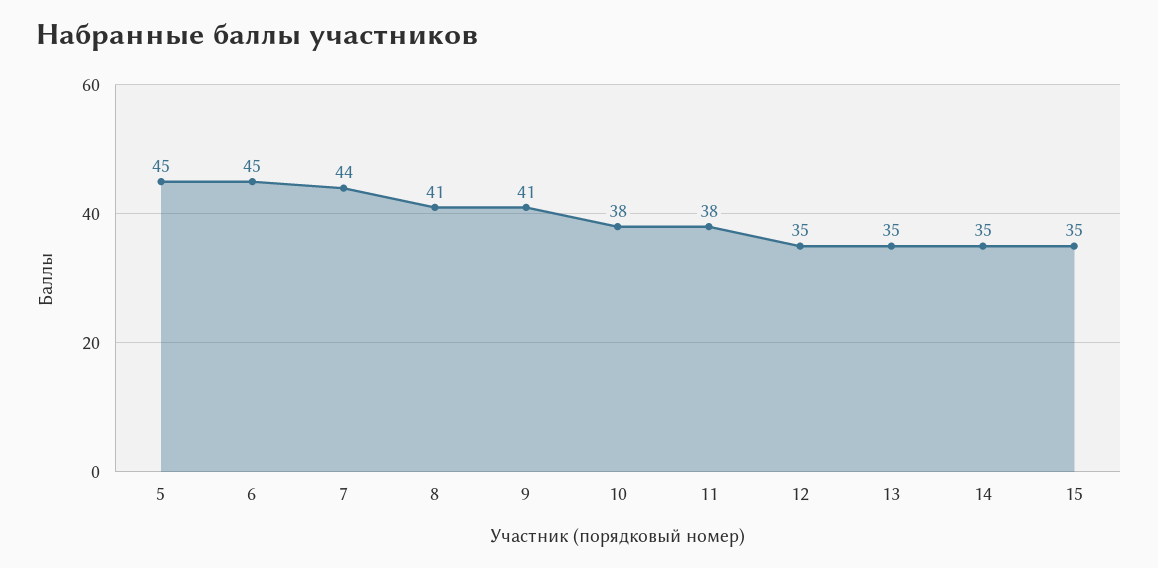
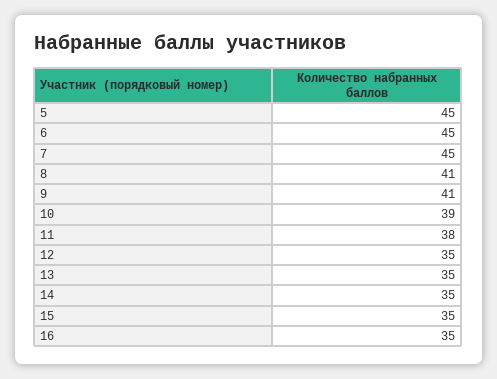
  {
    "5": 45,
    "6": 45,
-   "7": 44,
+   "7": 45,
    "8": 41,
    "9": 41,
-   "10": 38,
+   "10": 39,
    "11": 38,
    "12": 35,
    "13": 35,
    "14": 35,
-   "15": 35
+   "15": 35,
+   "16": 35
  }

